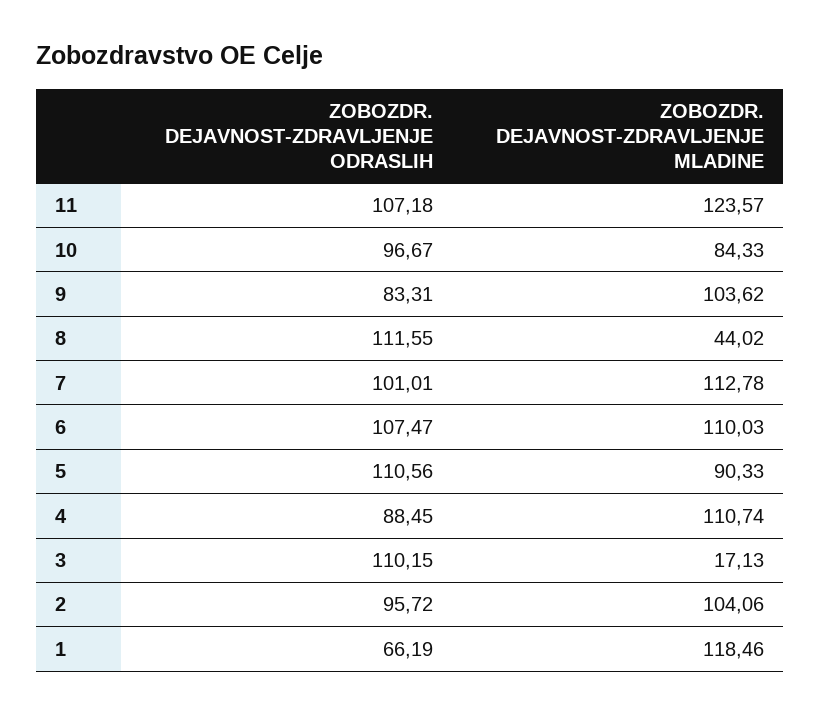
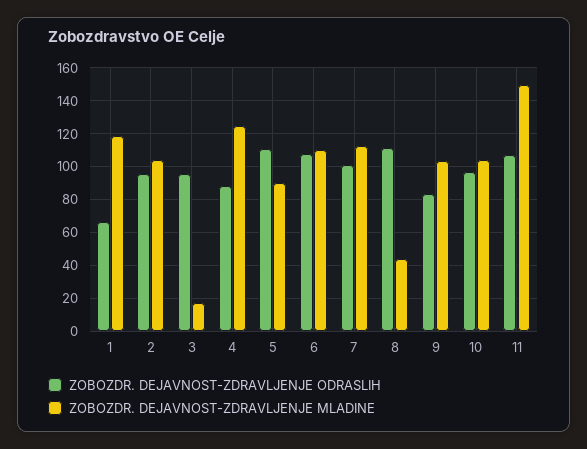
  {
    "ZOBOZDR. DEJAVNOST-ZDRAVLJENJE ODRASLIH": {
      "11": 107.18,
      "10": 96.67,
      "9": 83.31,
      "8": 111.55,
      "7": 101.01,
      "6": 107.47,
      "5": 110.56,
      "4": 88.45,
-     "3": 110.15,
+     "3": 95,
      "2": 95.72,
      "1": 66.19
    },
    "ZOBOZDR. DEJAVNOST-ZDRAVLJENJE MLADINE": {
-     "11": 123.57,
+     "11": 150,
-     "10": 84.33,
+     "10": 105,
      "9": 103.62,
      "8": 44.02,
      "7": 112.78,
      "6": 110.03,
      "5": 90.33,
-     "4": 110.74,
+     "4": 125,
      "3": 17.13,
      "2": 104.06,
      "1": 118.46
    }
  }

